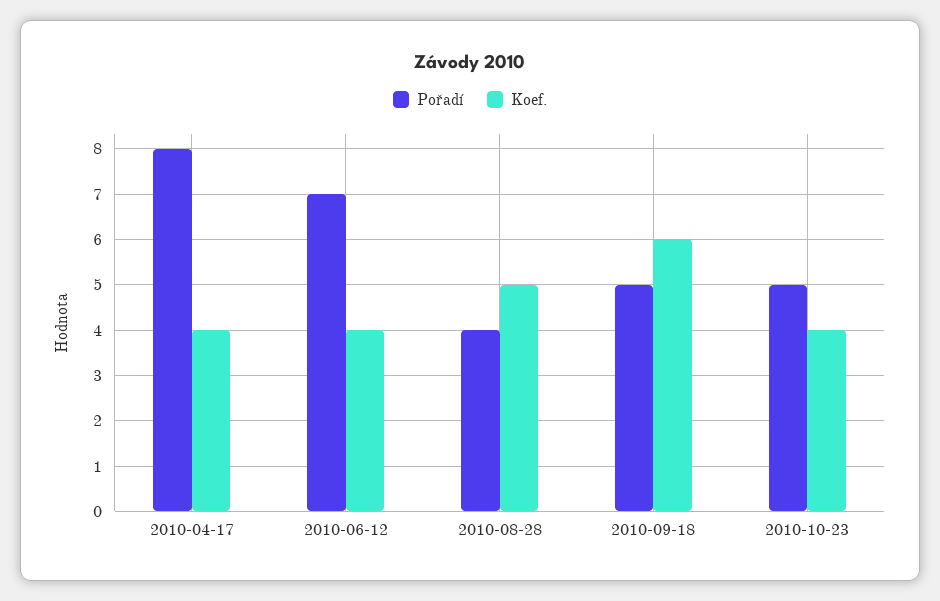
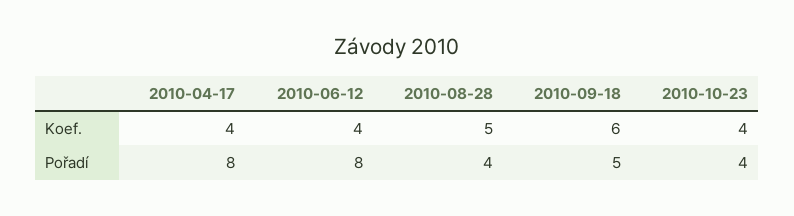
  {
    "Pořadí": {
      "2010-04-17": 8,
-     "2010-06-12": 7,
+     "2010-06-12": 8,
      "2010-08-28": 4,
      "2010-09-18": 5,
-     "2010-10-23": 5
+     "2010-10-23": 4
    },
    "Koef.": {
      "2010-04-17": 4,
      "2010-06-12": 4,
      "2010-08-28": 5,
      "2010-09-18": 6,
      "2010-10-23": 4
    }
  }

